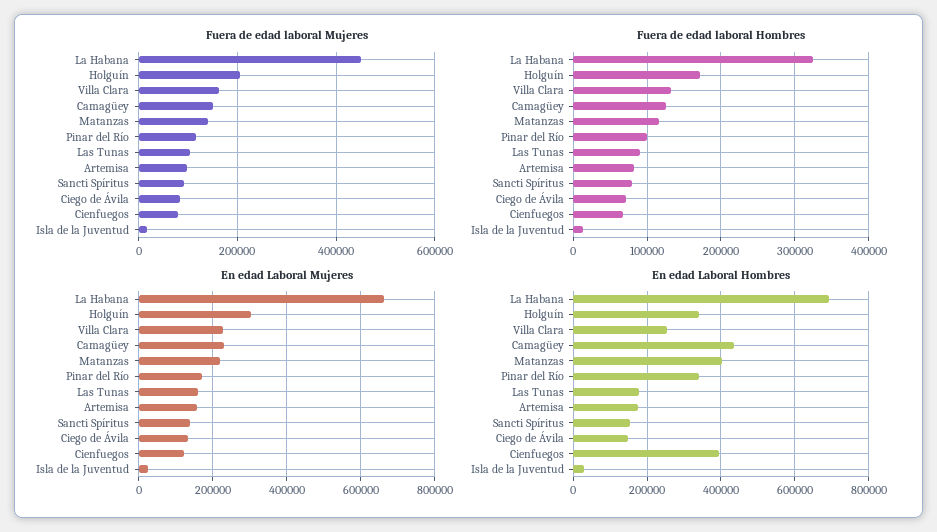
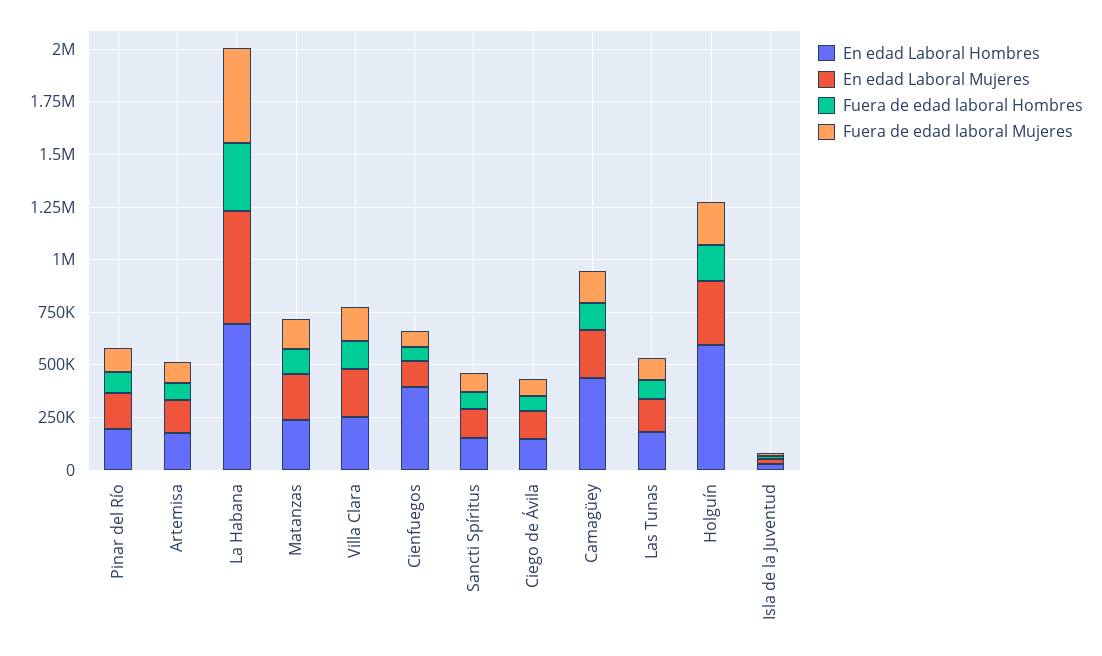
  {
    "Fuera de edad laboral Mujeres": {
      "La Habana": 460000,
      "Holguín": 200000,
      "Villa Clara": 160000,
      "Camagüey": 160000,
      "Matanzas": 140000,
      "Pinar del Río": 120000,
      "Las Tunas": 100000,
      "Artemisa": 100000,
      "Sancti Spíritus": 100000,
      "Ciego de Ávila": 80000,
      "Cienfuegos": 80000,
      "Isla de la Juventud": 20000
    },
    "Fuera de edad laboral Hombres": {
      "La Habana": 320000,
      "Holguín": 170000,
      "Villa Clara": 130000,
      "Camagüey": 130000,
      "Matanzas": 120000,
      "Pinar del Río": 100000,
      "Las Tunas": 90000,
      "Artemisa": 80000,
      "Sancti Spíritus": 80000,
      "Ciego de Ávila": 70000,
      "Cienfuegos": 70000,
      "Isla de la Juventud": 10000
    },
    "En edad Laboral Mujeres": {
-     "La Habana": 660000,
+     "La Habana": 550000,
      "Holguín": 300000,
      "Villa Clara": 220000,
      "Camagüey": 240000,
      "Matanzas": 220000,
      "Pinar del Río": 180000,
      "Las Tunas": 160000,
      "Artemisa": 160000,
      "Sancti Spíritus": 140000,
      "Ciego de Ávila": 140000,
      "Cienfuegos": 120000,
      "Isla de la Juventud": 20000
    },
    "En edad Laboral Hombres": {
      "La Habana": 700000,
-     "Holguín": 340000,
+     "Holguín": 600000,
      "Villa Clara": 260000,
      "Camagüey": 440000,
-     "Matanzas": 400000,
+     "Matanzas": 250000,
-     "Pinar del Río": 340000,
+     "Pinar del Río": 200000,
      "Las Tunas": 180000,
      "Artemisa": 180000,
      "Sancti Spíritus": 160000,
      "Ciego de Ávila": 140000,
      "Cienfuegos": 400000,
      "Isla de la Juventud": 20000
    }
  }

